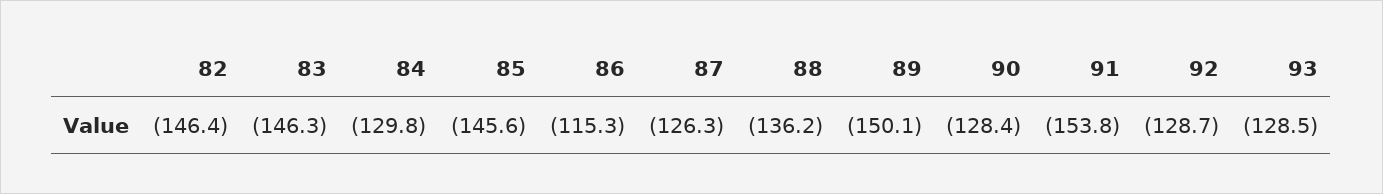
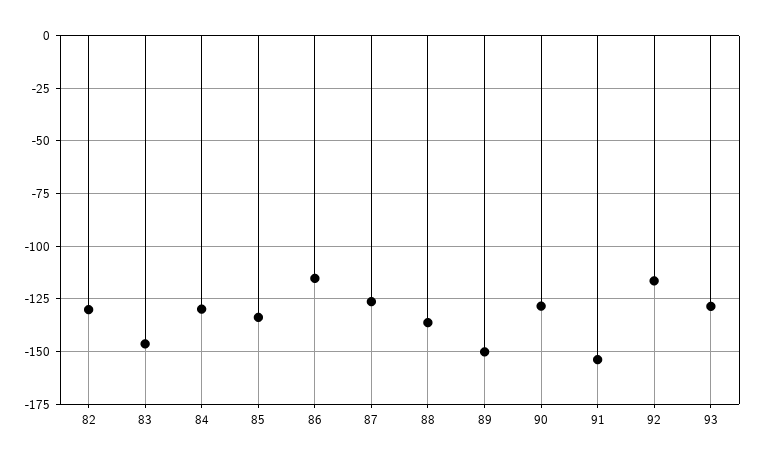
  {
-   "82": -146.4,
+   "82": -130,
    "83": -146.3,
    "84": -129.8,
-   "85": -145.6,
+   "85": -135,
    "86": -115.3,
    "87": -126.3,
    "88": -136.2,
    "89": -150.1,
    "90": -128.4,
    "91": -153.8,
-   "92": -128.7,
+   "92": -115,
    "93": -128.5
  }

